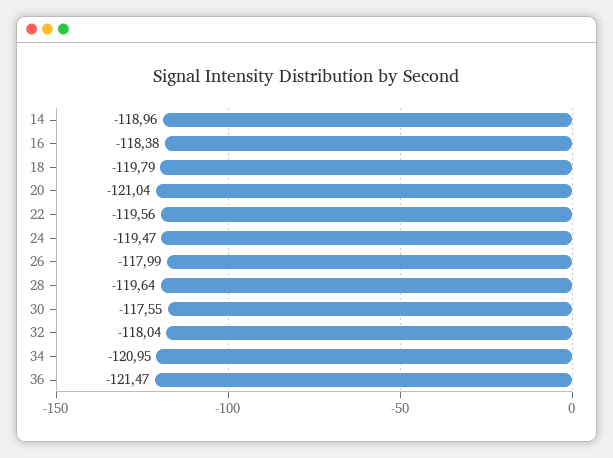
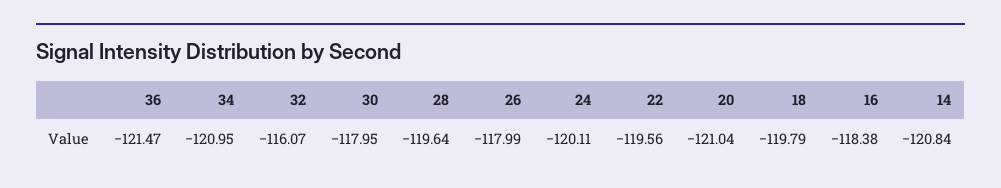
  {
-   "14": -118.96,
+   "14": -120.84,
    "16": -118.38,
    "18": -119.79,
    "20": -121.04,
    "22": -119.56,
-   "24": -119.47,
+   "24": -120.11,
    "26": -117.99,
    "28": -119.64,
-   "30": -117.55,
+   "30": -117.95,
-   "32": -118.04,
+   "32": -116.07,
    "34": -120.95,
    "36": -121.47
  }

